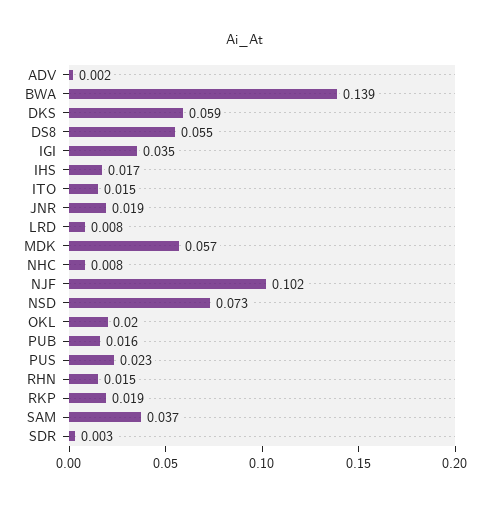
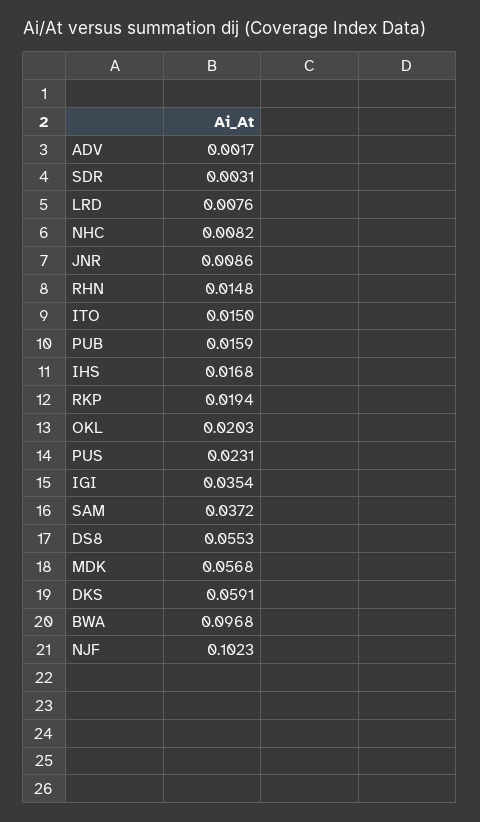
  {
    "ADV": 0.0017,
-   "BWA": 0.139,
+   "BWA": 0.0968,
    "DKS": 0.0591,
    "DS8": 0.0553,
    "IGI": 0.0354,
    "IHS": 0.0168,
    "ITO": 0.015,
-   "JNR": 0.019,
+   "JNR": 0.0086,
    "LRD": 0.0076,
    "MDK": 0.0568,
    "NHC": 0.0082,
    "NJF": 0.1023,
-   "NSD": 0.073,
    "OKL": 0.0203,
    "PUB": 0.0159,
    "PUS": 0.0231,
    "RHN": 0.0148,
    "RKP": 0.0194,
    "SAM": 0.0372,
    "SDR": 0.0031
  }

